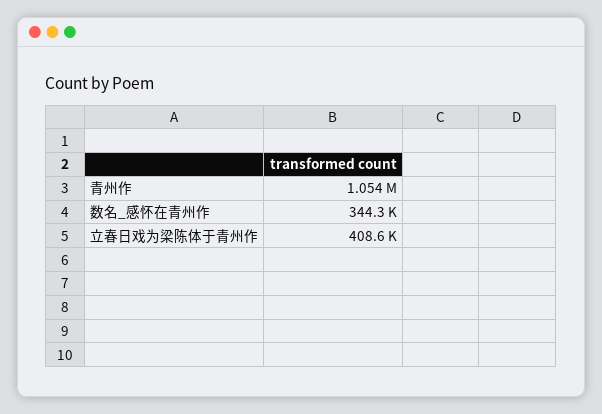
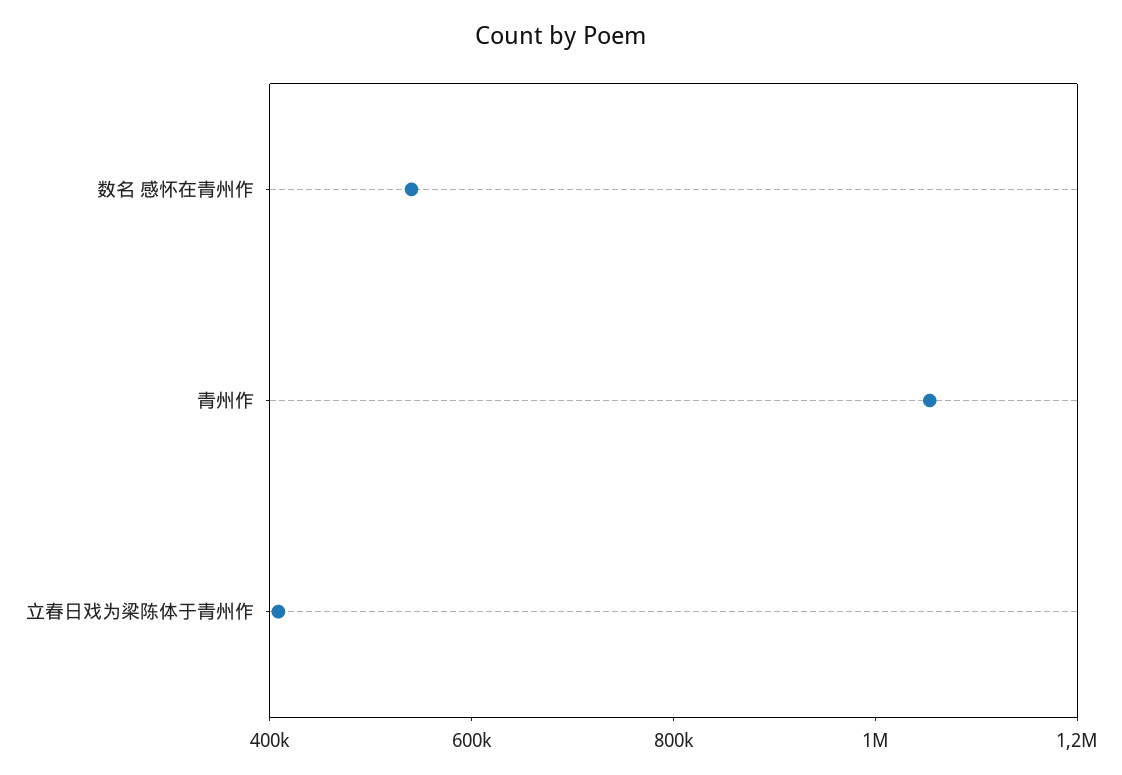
  {
    "青州作": 1054000,
-   "数名_感怀在青州作": 344300,
+   "数名_感怀在青州作": 550000,
    "立春日戏为梁陈体于青州作": 408600
  }

